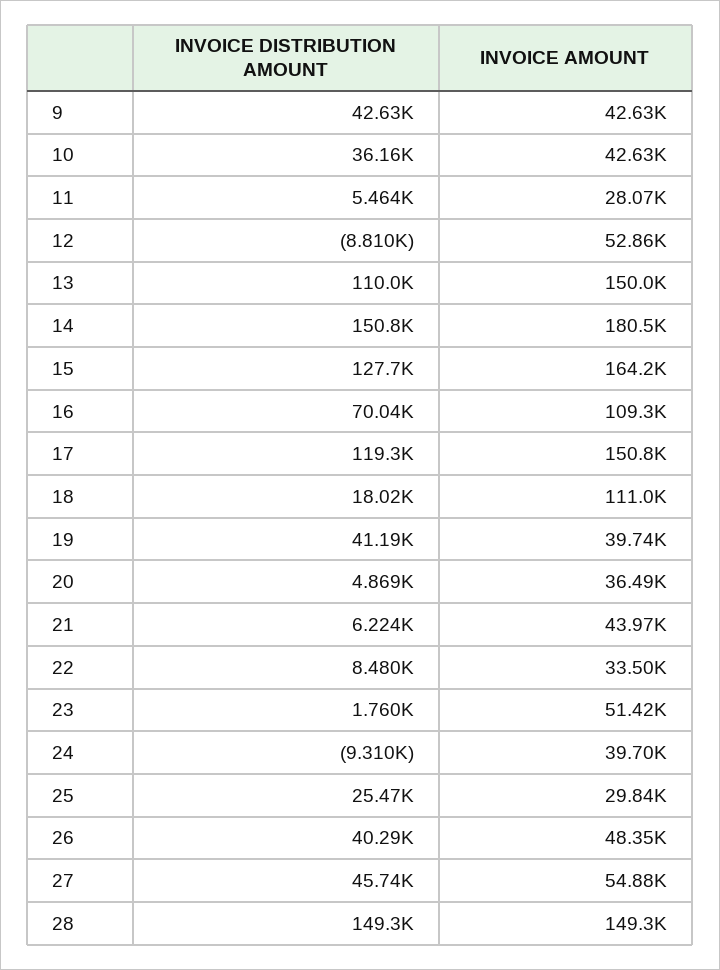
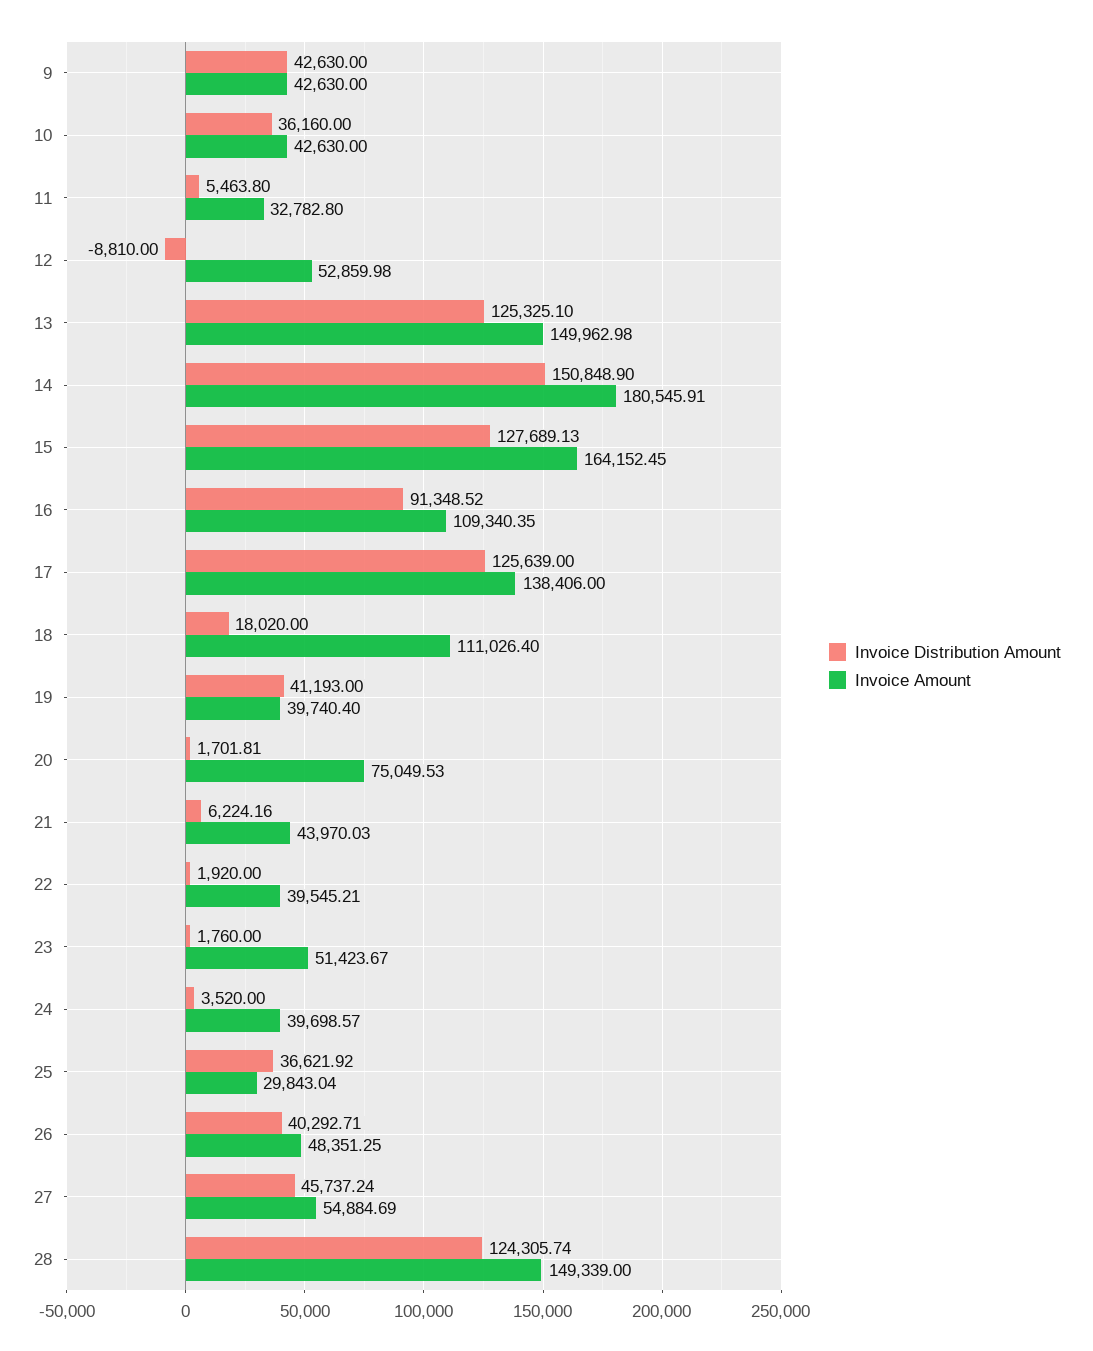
  {
    "INVOICE DISTRIBUTION AMOUNT": {
      "9": 42630,
      "10": 36160,
      "11": 5463.8,
      "12": -8810,
-     "13": 110000,
+     "13": 125325.1,
      "14": 150848.9,
      "15": 127689.13,
-     "16": 70040,
+     "16": 91348.52,
-     "17": 119300,
+     "17": 125639,
      "18": 18020,
      "19": 41193,
-     "20": 4869,
+     "20": 1701.81,
      "21": 6224.16,
-     "22": 8480,
+     "22": 1920,
      "23": 1760,
-     "24": -9310,
+     "24": 3520,
-     "25": 25470,
+     "25": 36621.92,
      "26": 40292.71,
      "27": 45737.24,
-     "28": 149300
+     "28": 124305.74
    },
    "INVOICE AMOUNT": {
      "9": 42630,
      "10": 42630,
-     "11": 28070,
+     "11": 32782.8,
      "12": 52859.98,
      "13": 149962.98,
      "14": 180545.91,
      "15": 164152.45,
      "16": 109340.35,
-     "17": 150800,
+     "17": 138406,
      "18": 111026.4,
      "19": 39740.4,
-     "20": 36490,
+     "20": 75049.53,
      "21": 43970.03,
-     "22": 33500,
+     "22": 39545.21,
      "23": 51423.67,
      "24": 39698.57,
      "25": 29843.04,
      "26": 48351.25,
      "27": 54884.69,
      "28": 149339
    }
  }

